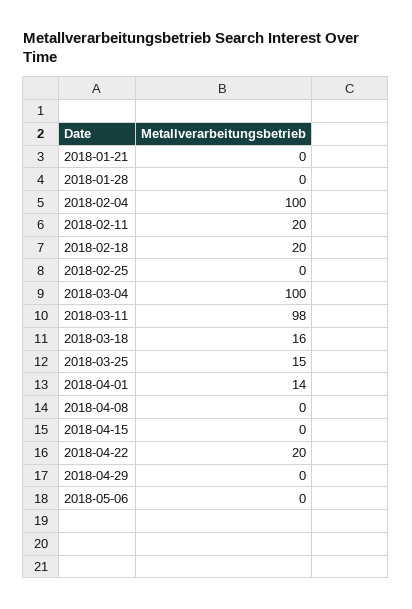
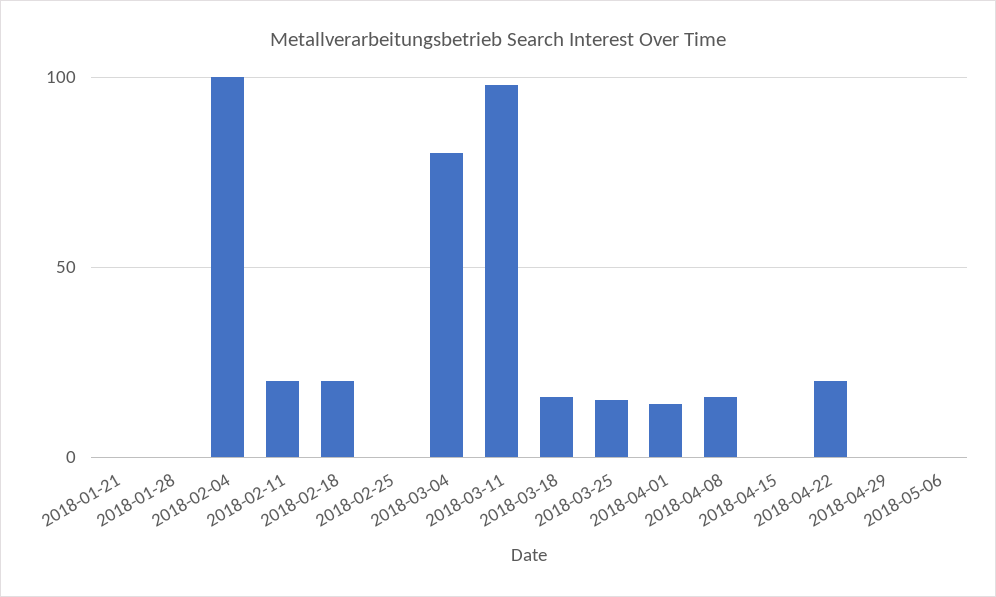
  {
    "2018-01-21": 0,
    "2018-01-28": 0,
    "2018-02-04": 100,
    "2018-02-11": 20,
    "2018-02-18": 20,
    "2018-02-25": 0,
-   "2018-03-04": 100,
+   "2018-03-04": 80,
    "2018-03-11": 98,
    "2018-03-18": 16,
    "2018-03-25": 15,
    "2018-04-01": 14,
-   "2018-04-08": 0,
+   "2018-04-08": 15,
    "2018-04-15": 0,
    "2018-04-22": 20,
    "2018-04-29": 0,
    "2018-05-06": 0
  }

